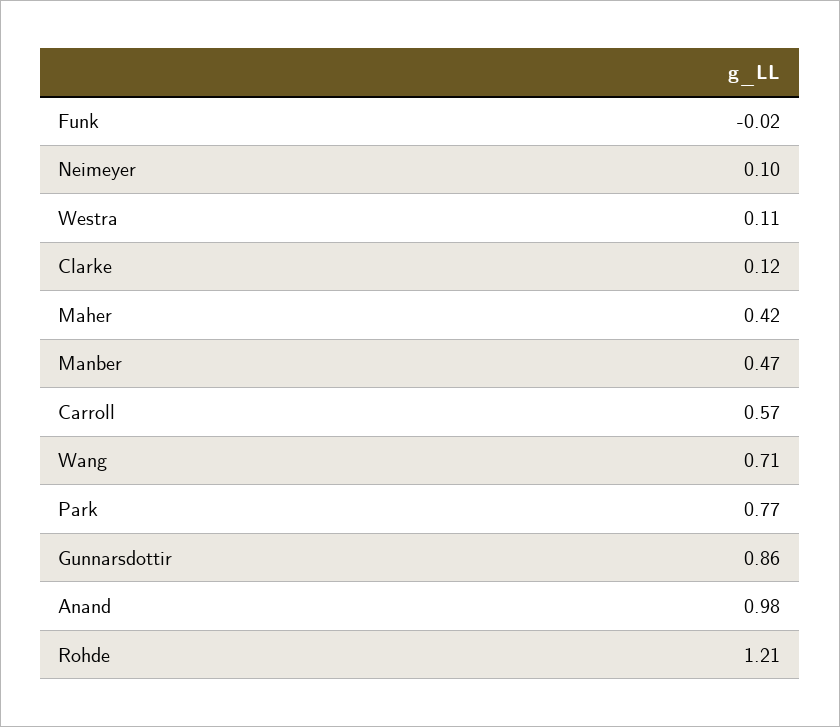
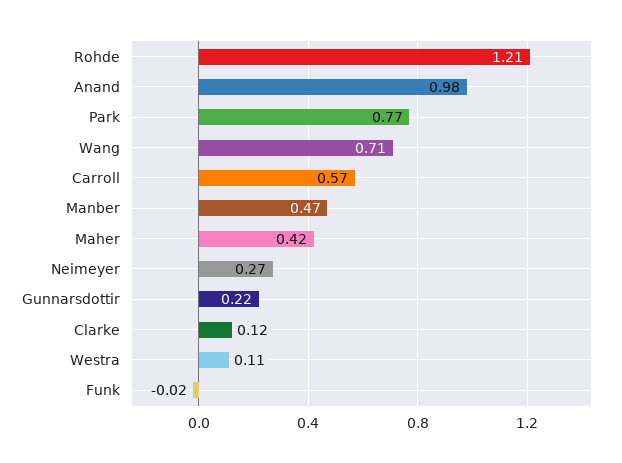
  {
    "Funk": -0.02,
-   "Neimeyer": 0.1,
+   "Neimeyer": 0.27,
    "Westra": 0.11,
    "Clarke": 0.12,
    "Maher": 0.42,
    "Manber": 0.47,
    "Carroll": 0.57,
    "Wang": 0.71,
    "Park": 0.77,
-   "Gunnarsdottir": 0.86,
+   "Gunnarsdottir": 0.22,
    "Anand": 0.98,
    "Rohde": 1.21
  }

